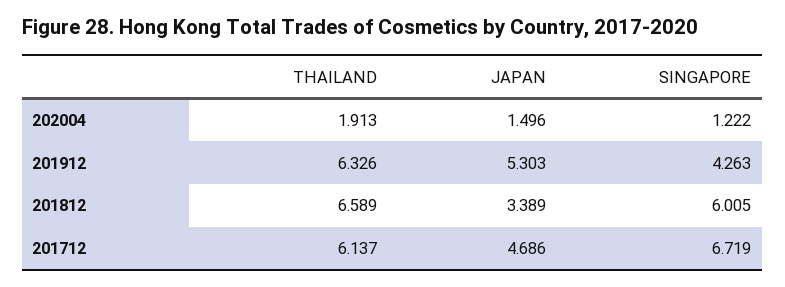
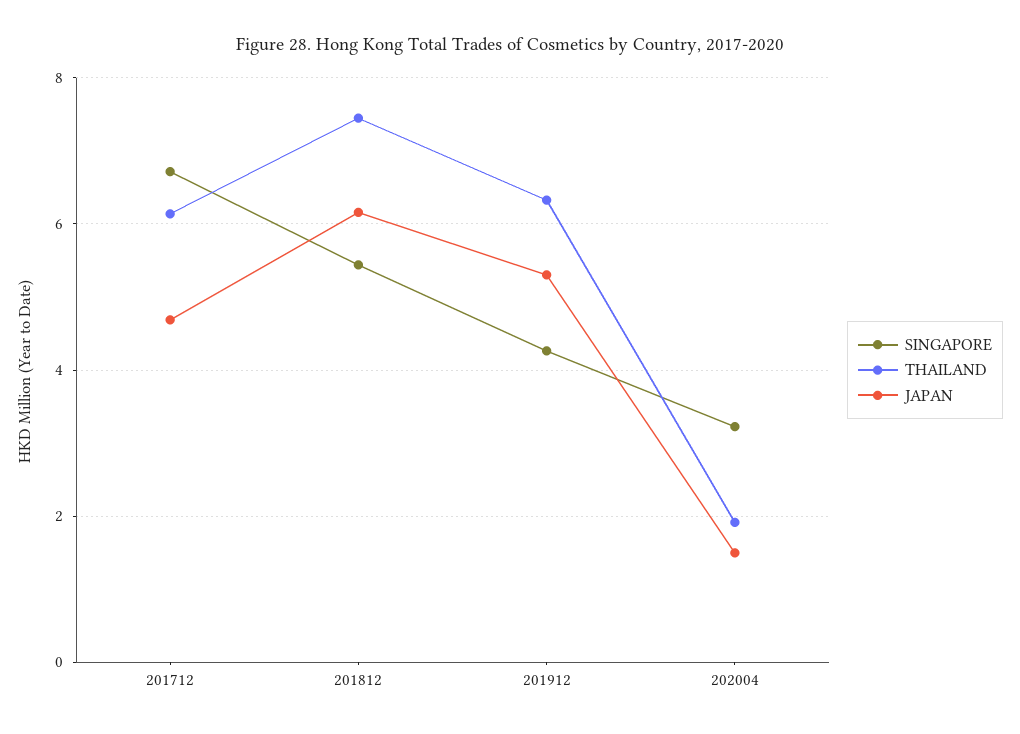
  {
    "THAILAND": {
      "202004": 1.913,
      "201912": 6.326,
-     "201812": 6.589,
+     "201812": 7.4,
      "201712": 6.137
    },
    "JAPAN": {
      "202004": 1.496,
      "201912": 5.303,
-     "201812": 3.389,
+     "201812": 6.2,
      "201712": 4.686
    },
    "SINGAPORE": {
-     "202004": 1.222,
+     "202004": 3.2,
      "201912": 4.263,
-     "201812": 6.005,
+     "201812": 5.4,
      "201712": 6.719
    }
  }

